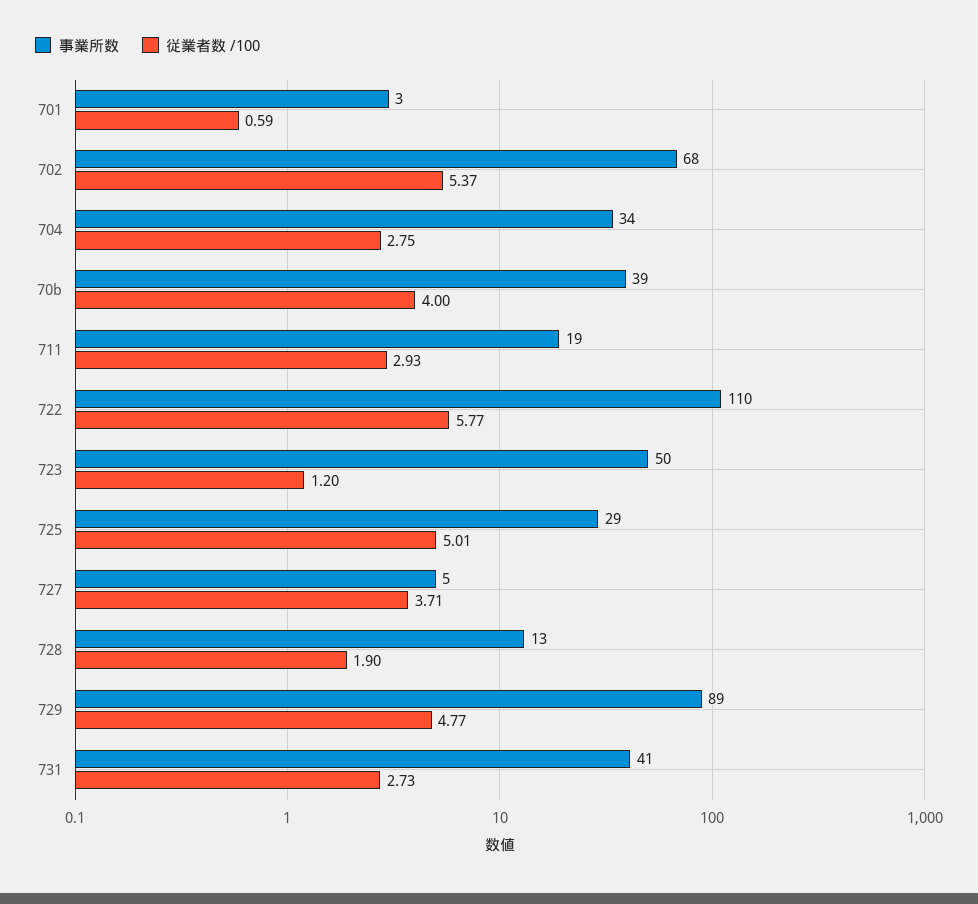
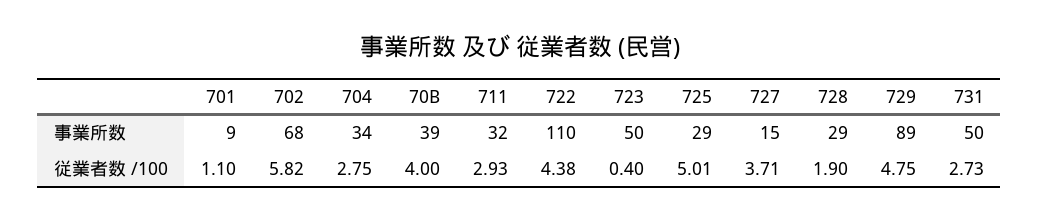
  {
    "事業所数": {
-     "701": 3,
+     "701": 9,
      "702": 68,
      "704": 34,
      "70b": 39,
-     "711": 19,
+     "711": 32,
      "722": 110,
      "723": 50,
      "725": 29,
-     "727": 5,
+     "727": 15,
-     "728": 13,
+     "728": 29,
      "729": 89,
-     "731": 41
+     "731": 50
    },
    "従業者数 /100": {
-     "701": 0.59,
+     "701": 1.1,
-     "702": 5.37,
+     "702": 5.82,
      "704": 2.75,
      "70b": 4,
      "711": 2.93,
-     "722": 5.77,
+     "722": 4.38,
-     "723": 1.2,
+     "723": 0.4,
      "725": 5.01,
      "727": 3.71,
      "728": 1.9,
-     "729": 4.77,
+     "729": 4.75,
      "731": 2.73
    }
  }

